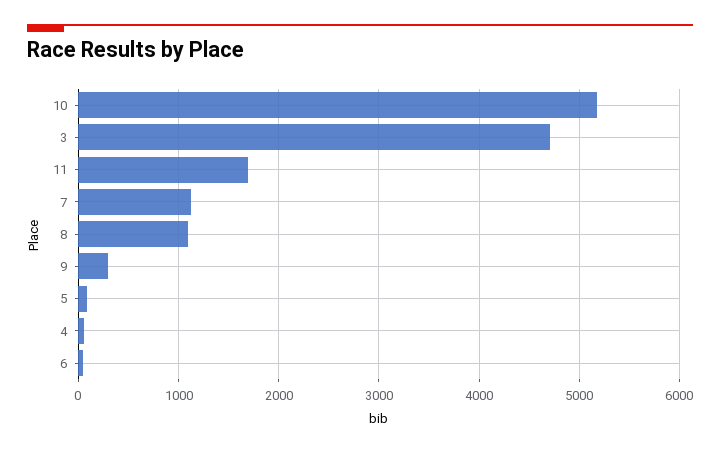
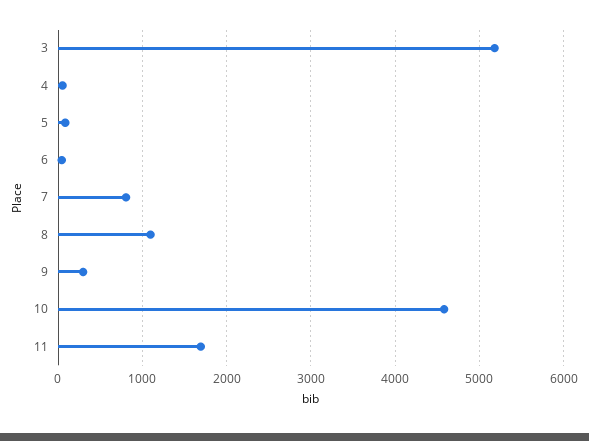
  {
-   "10": 5200,
+   "10": 4600,
-   "3": 4700,
+   "3": 5200,
    "11": 1700,
-   "7": 1100,
+   "7": 800,
    "8": 1100,
    "9": 300,
    "5": 100,
    "4": 100,
    "6": 0
  }

